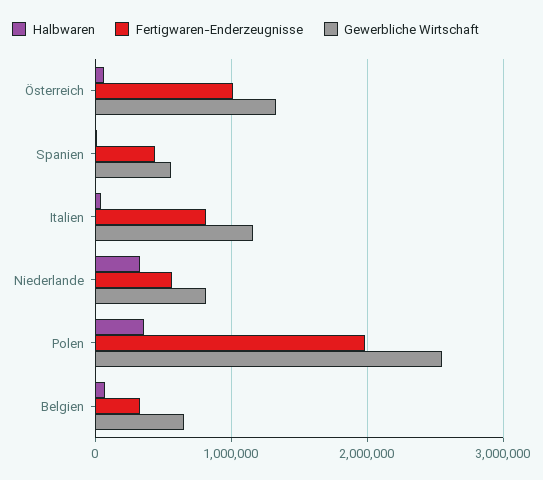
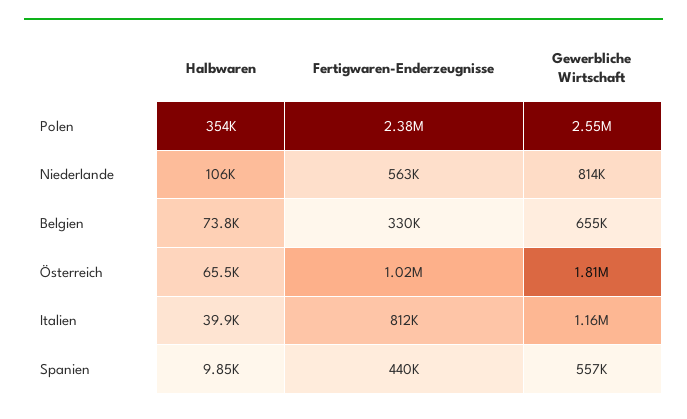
  {
    "Halbwaren": {
      "Österreich": 65500,
      "Spanien": 9850,
      "Italien": 39900,
-     "Niederlande": 300000,
+     "Niederlande": 106000,
      "Polen": 354000,
      "Belgien": 73800
    },
    "Fertigwaren-Enderzeugnisse": {
      "Österreich": 1020000,
      "Spanien": 440000,
      "Italien": 812000,
      "Niederlande": 563000,
-     "Polen": 2000000,
+     "Polen": 2380000,
      "Belgien": 330000
    },
    "Gewerbliche Wirtschaft": {
-     "Österreich": 1300000,
+     "Österreich": 1810000,
      "Spanien": 557000,
      "Italien": 1160000,
      "Niederlande": 814000,
      "Polen": 2550000,
      "Belgien": 655000
    }
  }

